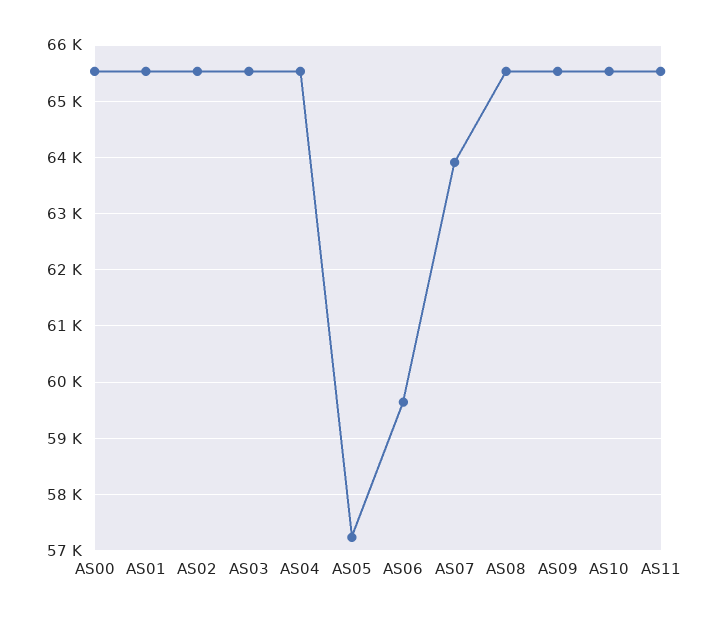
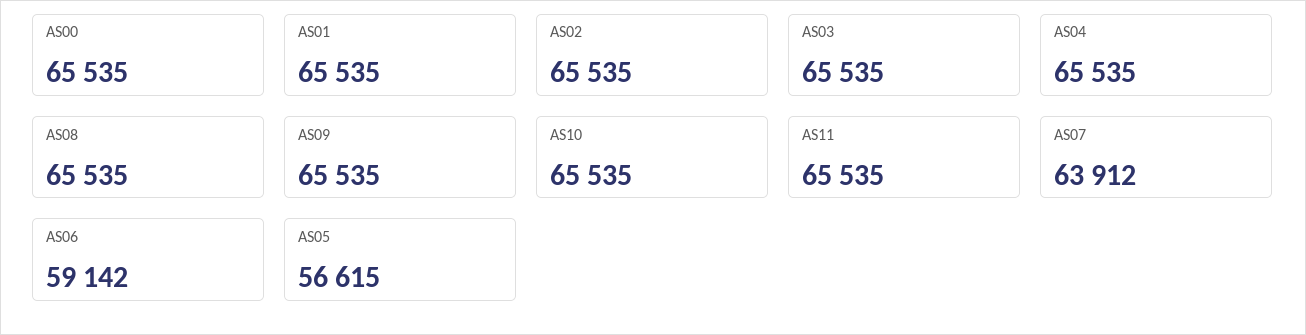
  {
    "AS00": 65535,
    "AS01": 65535,
    "AS02": 65535,
    "AS03": 65535,
    "AS04": 65535,
-   "AS05": 57200,
+   "AS05": 56615,
-   "AS06": 59600,
+   "AS06": 59142,
    "AS07": 63912,
    "AS08": 65535,
    "AS09": 65535,
    "AS10": 65535,
    "AS11": 65535
  }

